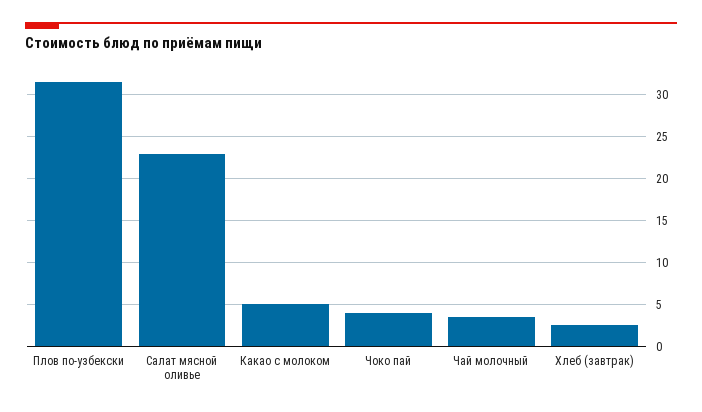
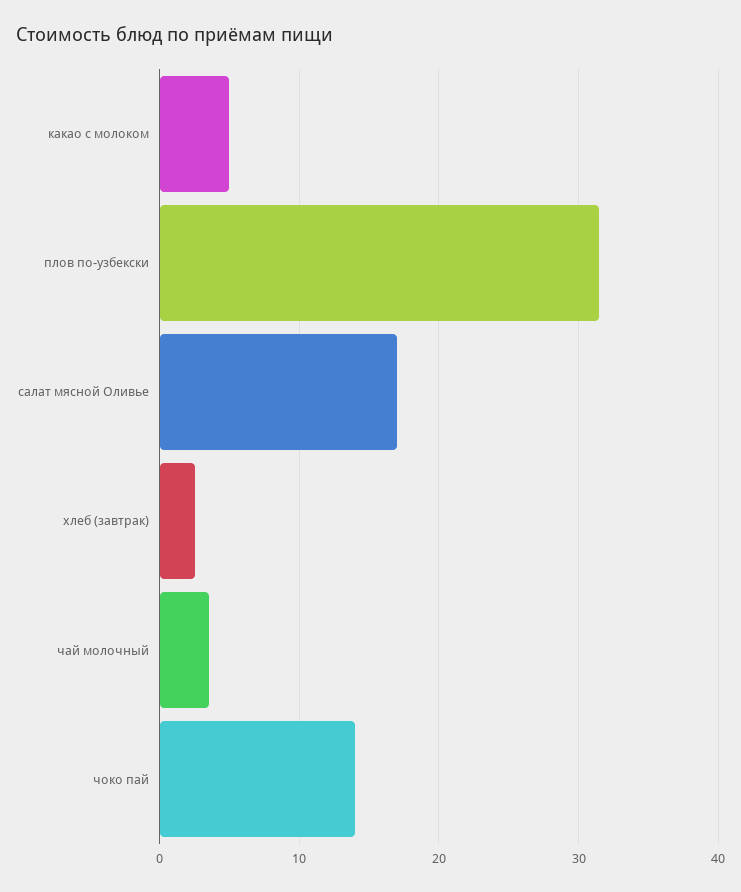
  {
    "Плов по-узбекски": 32,
-   "Салат мясной оливье": 23,
+   "Салат мясной оливье": 17,
    "Какао с молоком": 5,
-   "Чоко пай": 4,
+   "Чоко пай": 14,
    "Чай молочный": 4,
    "Хлеб (завтрак)": 3
  }

